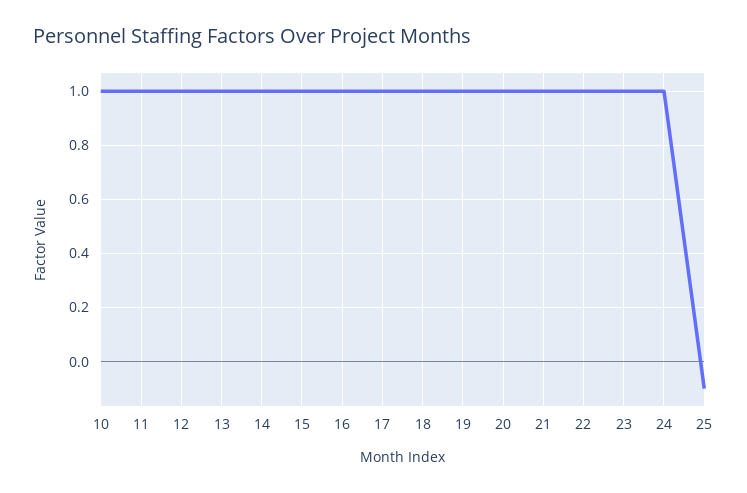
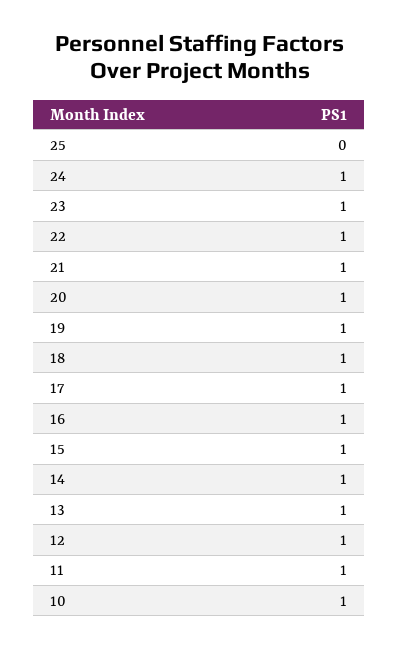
  {
    "10": 1,
    "11": 1,
    "12": 1,
    "13": 1,
    "14": 1,
    "15": 1,
    "16": 1,
    "17": 1,
    "18": 1,
    "19": 1,
    "20": 1,
    "21": 1,
    "22": 1,
    "23": 1,
    "24": 1,
-   "25": -0.1
+   "25": 0
  }

